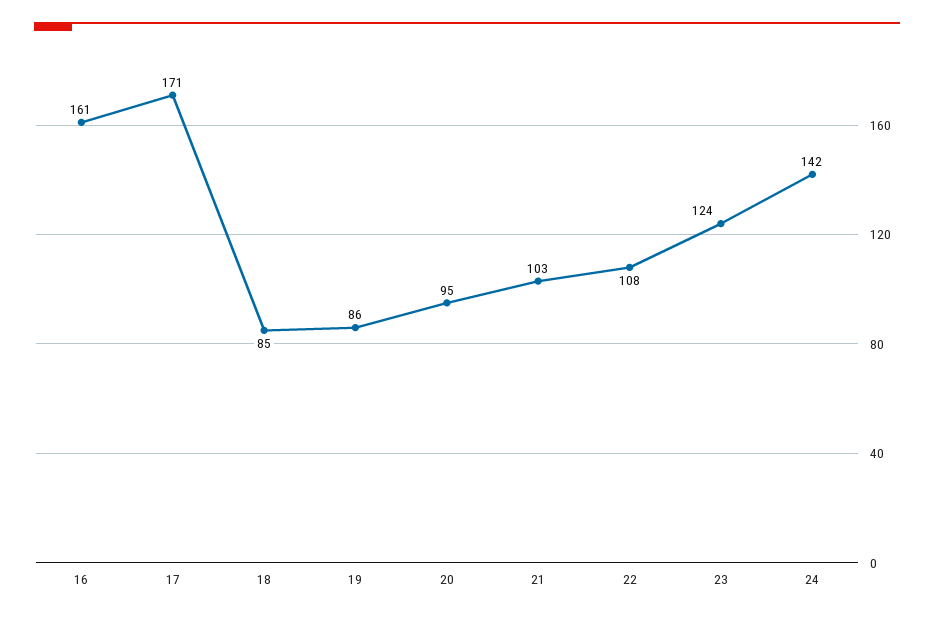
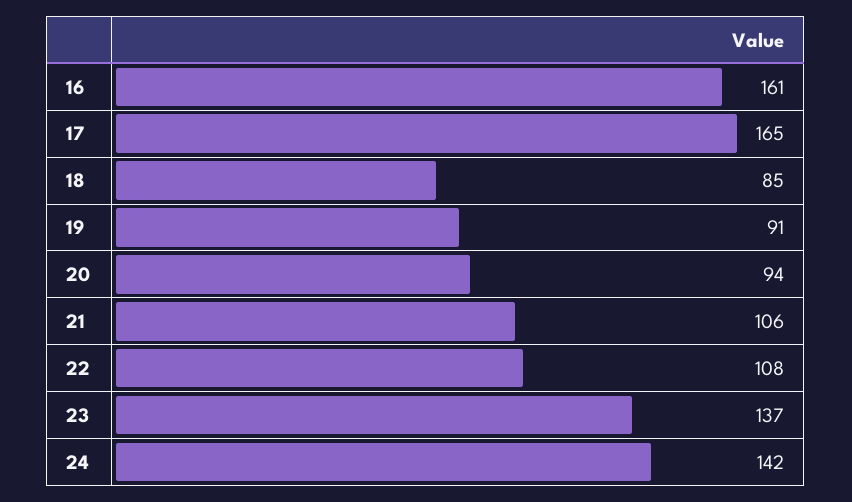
  {
    "16": 161,
-   "17": 171,
+   "17": 165,
    "18": 85,
-   "19": 86,
+   "19": 91,
-   "20": 95,
+   "20": 94,
-   "21": 103,
+   "21": 106,
    "22": 108,
-   "23": 124,
+   "23": 137,
    "24": 142
  }

